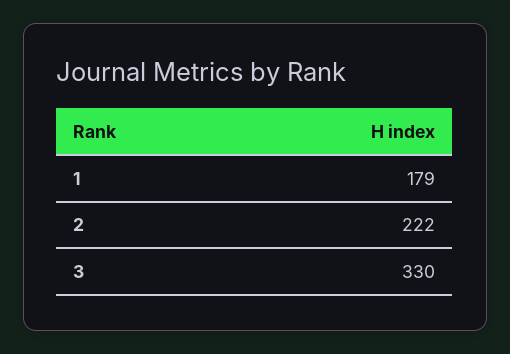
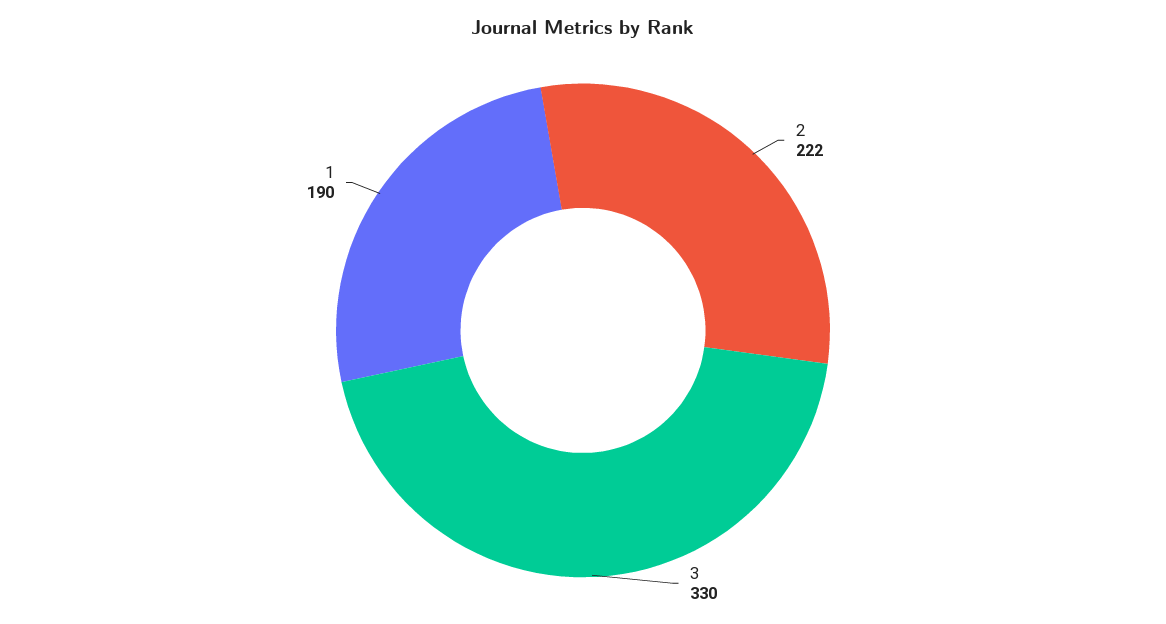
  {
-   "1": 179,
+   "1": 190,
    "2": 222,
    "3": 330
  }

